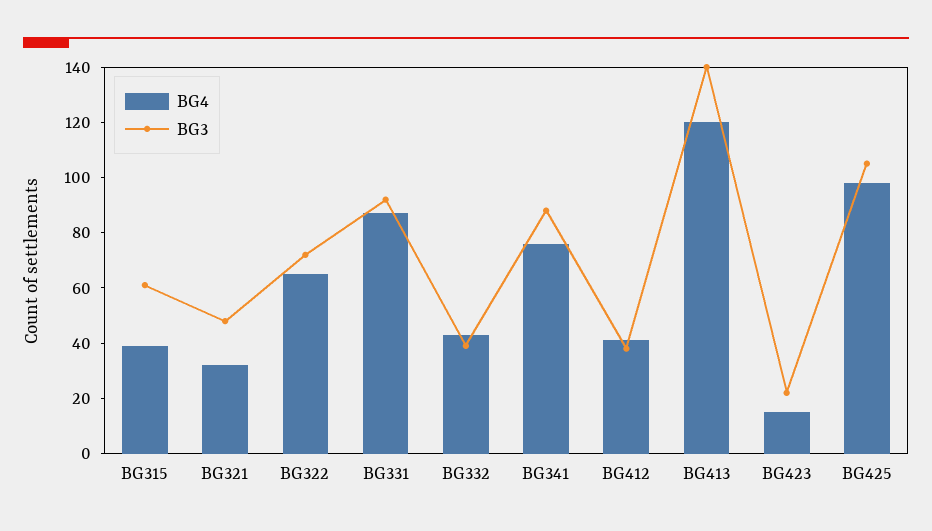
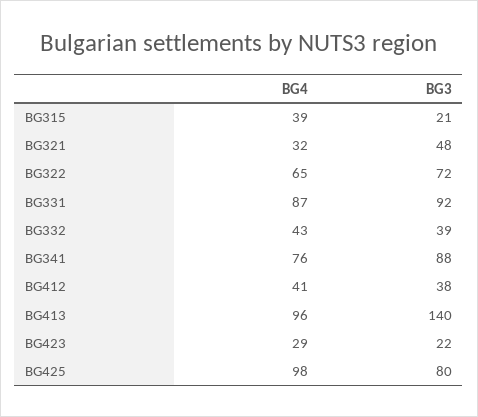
  {
    "BG4": {
      "BG315": 39,
      "BG321": 32,
      "BG322": 65,
      "BG331": 87,
      "BG332": 43,
      "BG341": 76,
      "BG412": 41,
-     "BG413": 120,
+     "BG413": 96,
-     "BG423": 15,
+     "BG423": 29,
      "BG425": 98
    },
    "BG3": {
-     "BG315": 60,
+     "BG315": 21,
      "BG321": 48,
      "BG322": 72,
      "BG331": 92,
      "BG332": 39,
      "BG341": 88,
      "BG412": 38,
      "BG413": 140,
      "BG423": 22,
-     "BG425": 105
+     "BG425": 80
    }
  }

